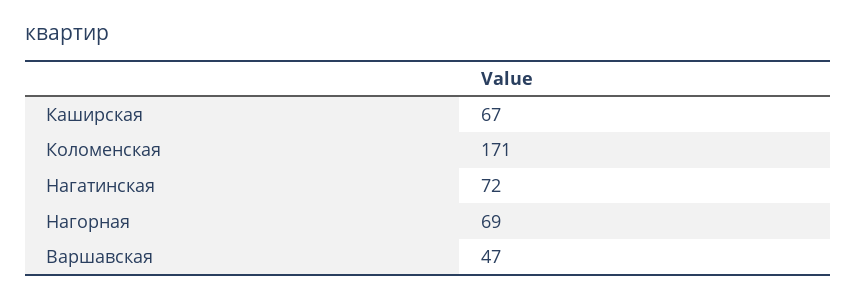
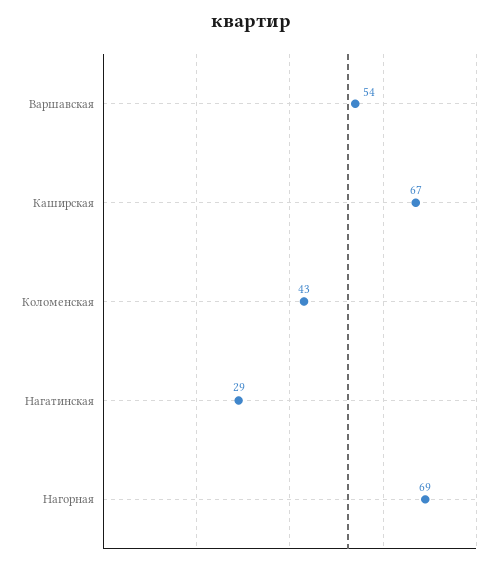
  {
    "Каширская": 67,
-   "Коломенская": 171,
+   "Коломенская": 43,
-   "Нагатинская": 72,
+   "Нагатинская": 29,
    "Нагорная": 69,
-   "Варшавская": 47
+   "Варшавская": 54
  }

